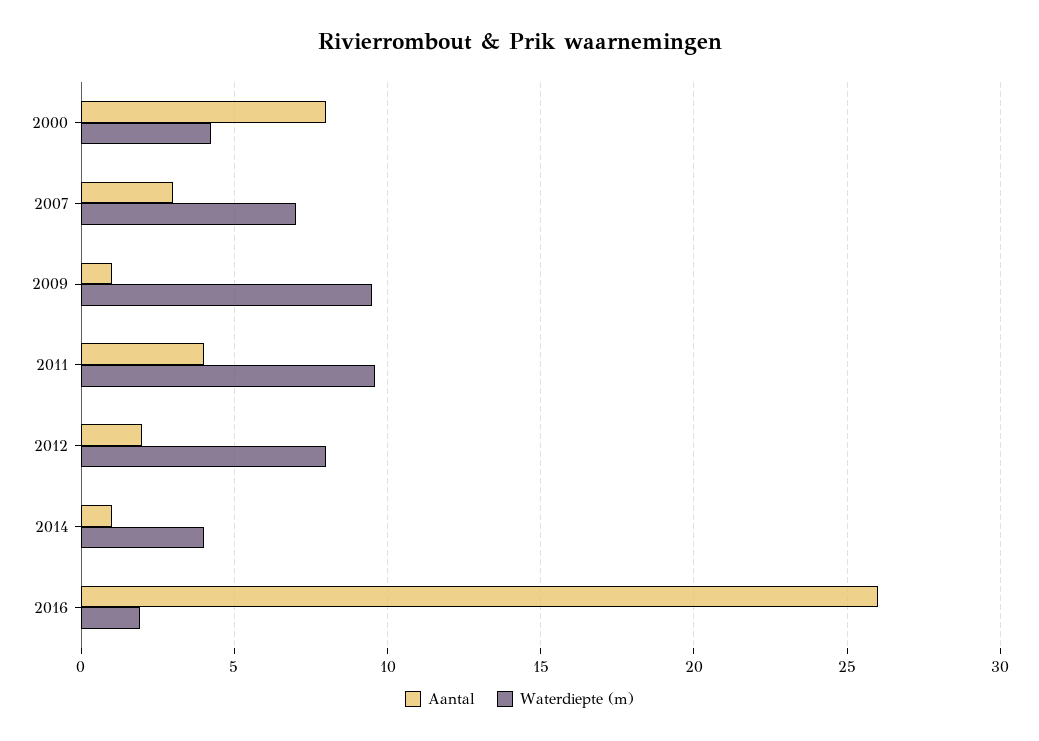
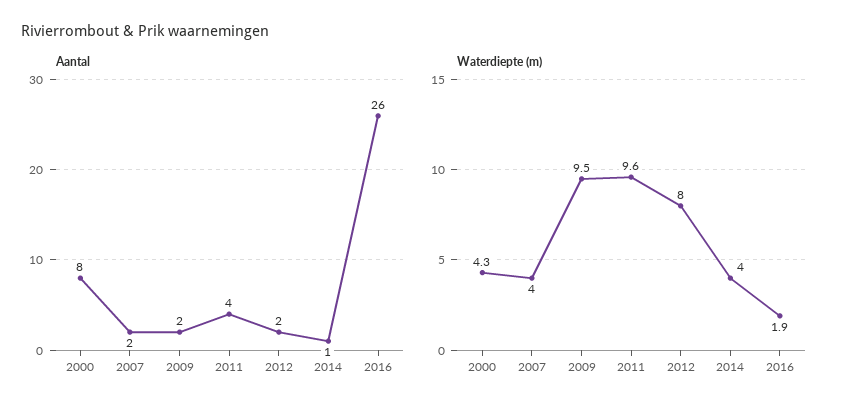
  {
    "Aantal": {
      "2000": 8,
-     "2007": 3,
+     "2007": 2,
-     "2009": 1,
+     "2009": 2,
      "2011": 4,
      "2012": 2,
      "2014": 1,
      "2016": 26
    },
    "Waterdiepte (m)": {
      "2000": 4.3,
-     "2007": 7,
+     "2007": 4,
      "2009": 9.5,
      "2011": 9.6,
      "2012": 8,
      "2014": 4,
      "2016": 1.9
    }
  }

